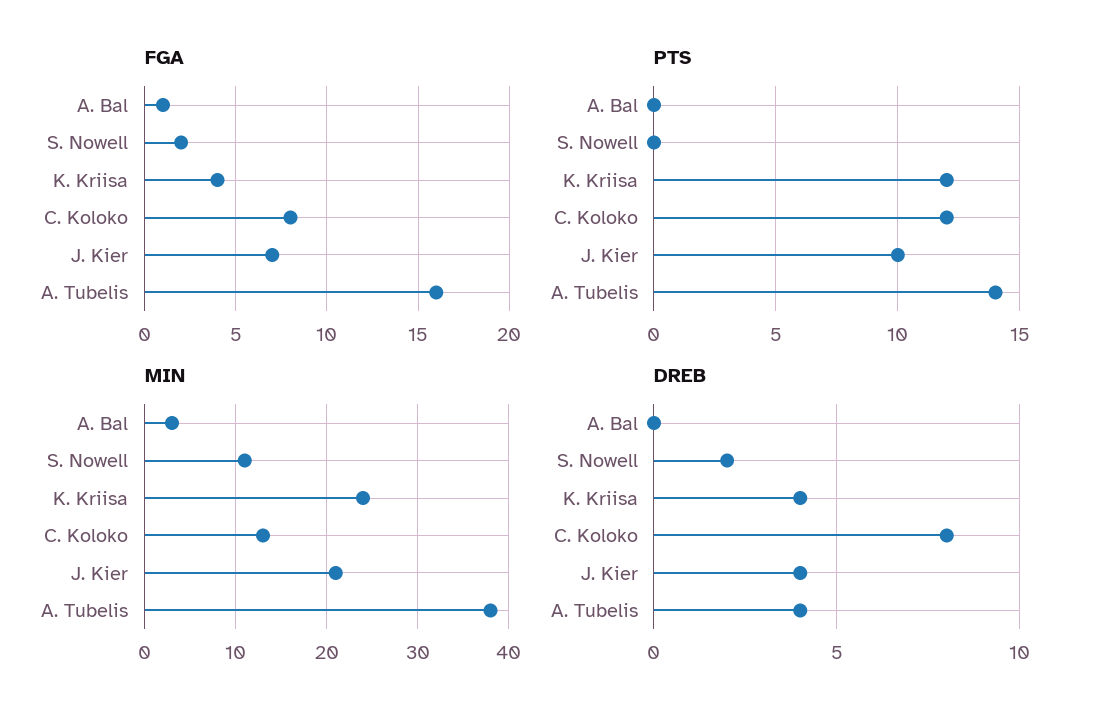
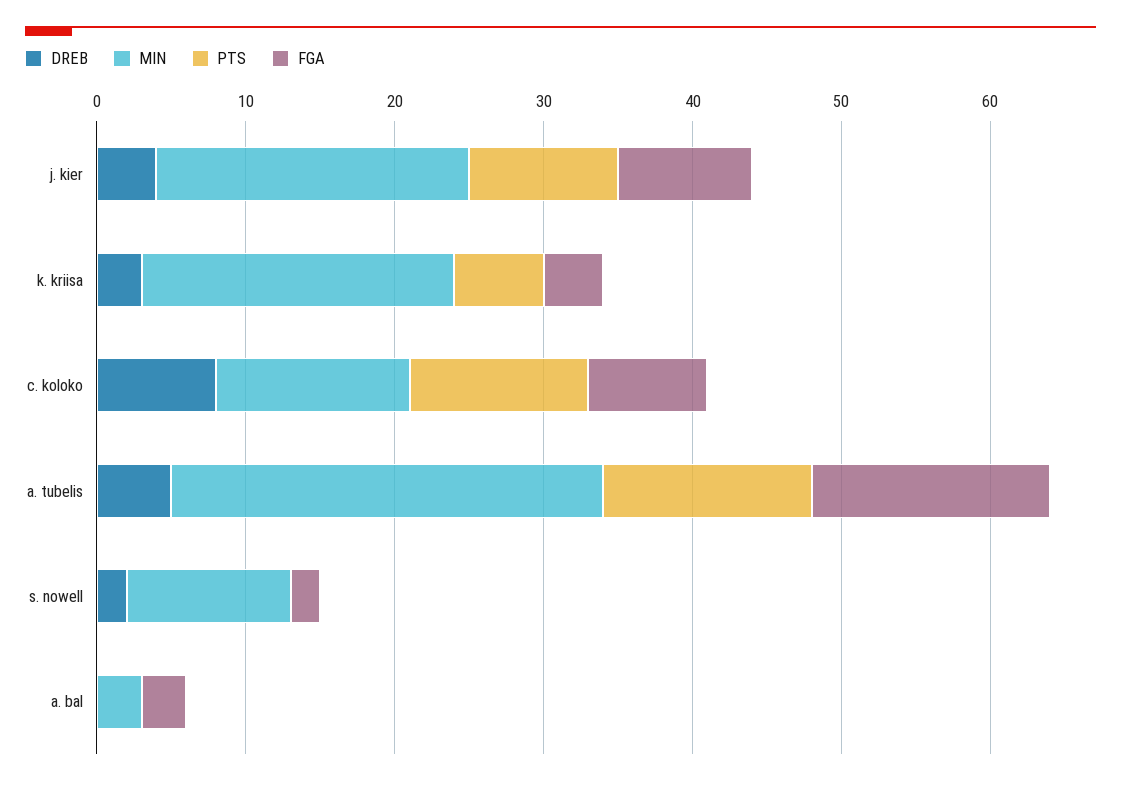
  {
    "FGA": {
-     "A. Bal": 1,
+     "A. Bal": 3,
      "S. Nowell": 2,
      "K. Kriisa": 4,
      "C. Koloko": 8,
-     "J. Kier": 7,
+     "J. Kier": 9,
      "A. Tubelis": 16
    },
    "PTS": {
      "A. Bal": 0,
      "S. Nowell": 0,
-     "K. Kriisa": 12,
+     "K. Kriisa": 6,
      "C. Koloko": 12,
      "J. Kier": 10,
      "A. Tubelis": 14
    },
    "MIN": {
      "A. Bal": 3,
      "S. Nowell": 11,
-     "K. Kriisa": 24,
+     "K. Kriisa": 21,
      "C. Koloko": 13,
      "J. Kier": 21,
-     "A. Tubelis": 38
+     "A. Tubelis": 29
    },
    "DREB": {
      "A. Bal": 0,
      "S. Nowell": 2,
-     "K. Kriisa": 4,
+     "K. Kriisa": 3,
      "C. Koloko": 8,
      "J. Kier": 4,
-     "A. Tubelis": 4
+     "A. Tubelis": 5
    }
  }

